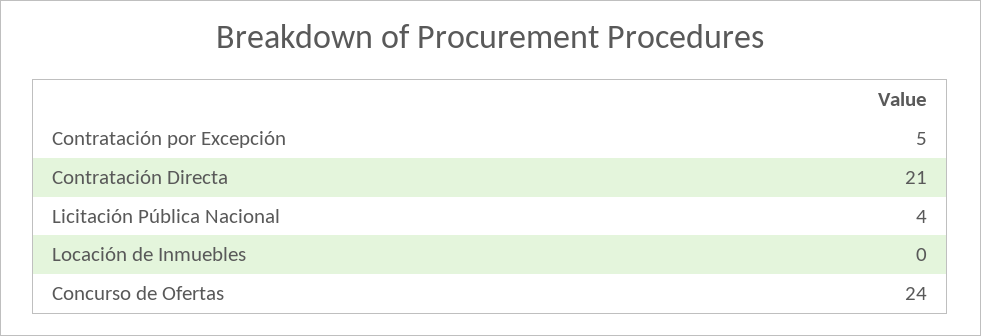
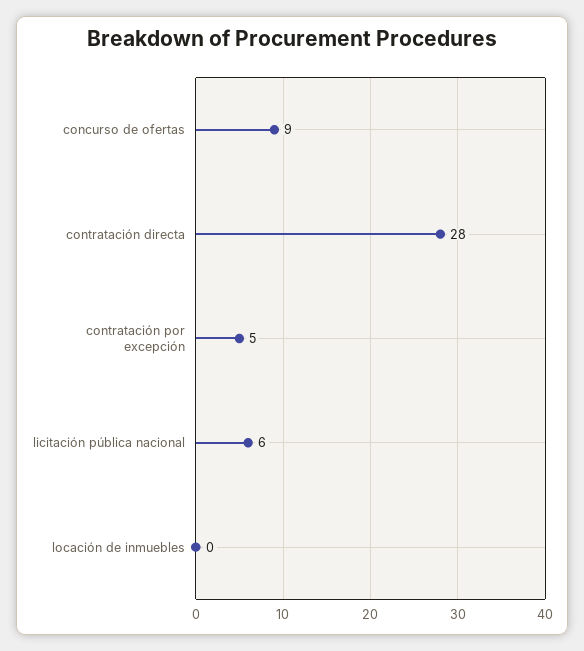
  {
    "Contratación por Excepción": 5,
-   "Contratación Directa": 21,
+   "Contratación Directa": 28,
-   "Licitación Pública Nacional": 4,
+   "Licitación Pública Nacional": 6,
    "Locación de Inmuebles": 0,
-   "Concurso de Ofertas": 24
+   "Concurso de Ofertas": 9
  }

